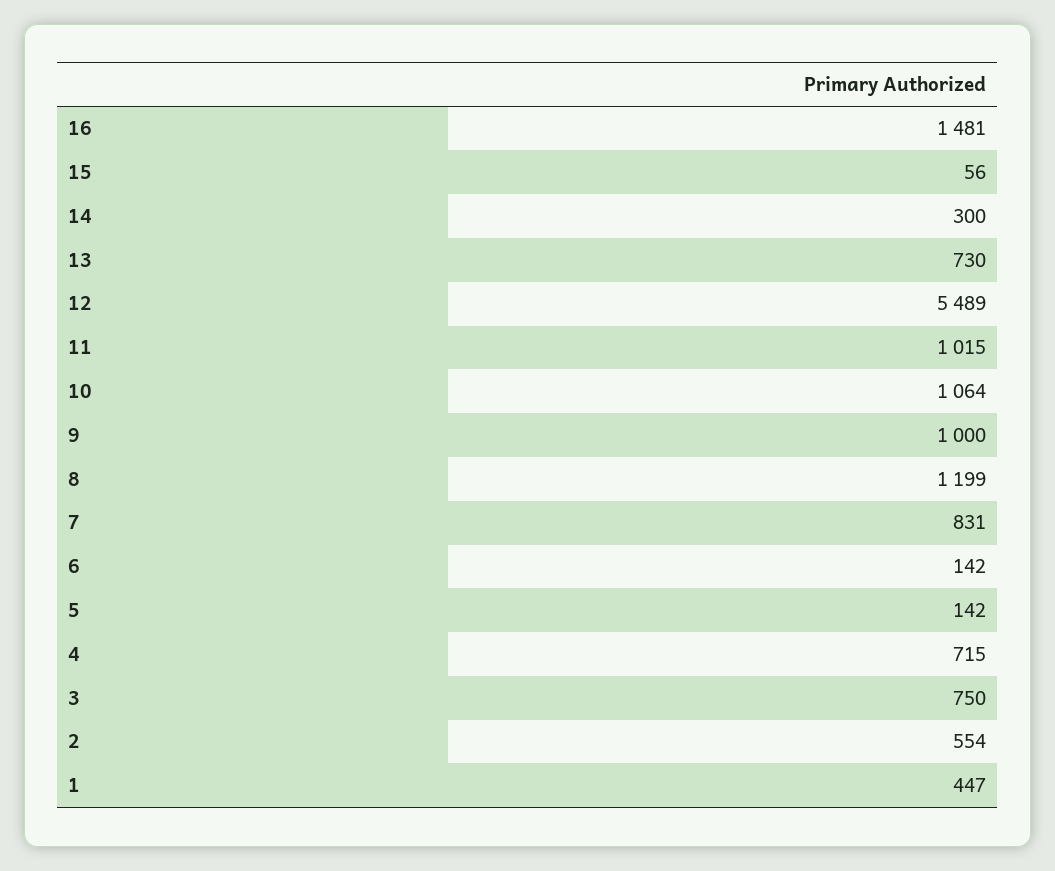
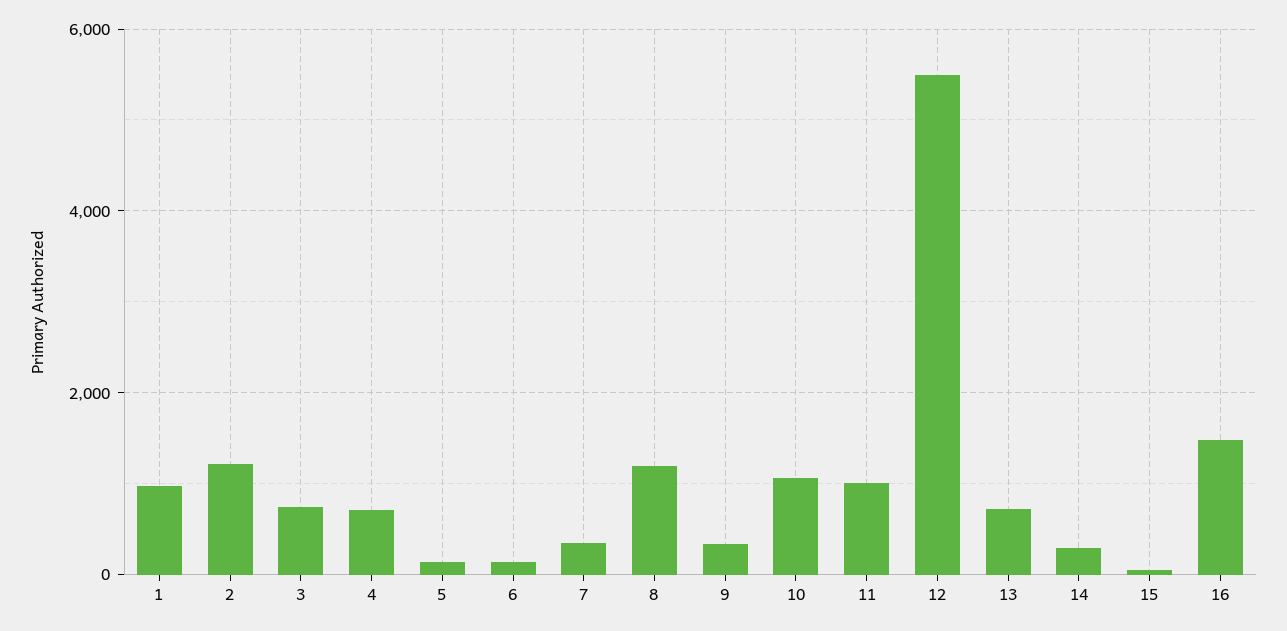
  {
    "16": 1481,
    "15": 56,
    "14": 300,
    "13": 730,
    "12": 5489,
    "11": 1015,
    "10": 1064,
-   "9": 1000,
+   "9": 400,
    "8": 1199,
-   "7": 831,
+   "7": 400,
    "6": 142,
    "5": 142,
    "4": 715,
    "3": 750,
-   "2": 554,
+   "2": 1200,
-   "1": 447
+   "1": 1000
  }

